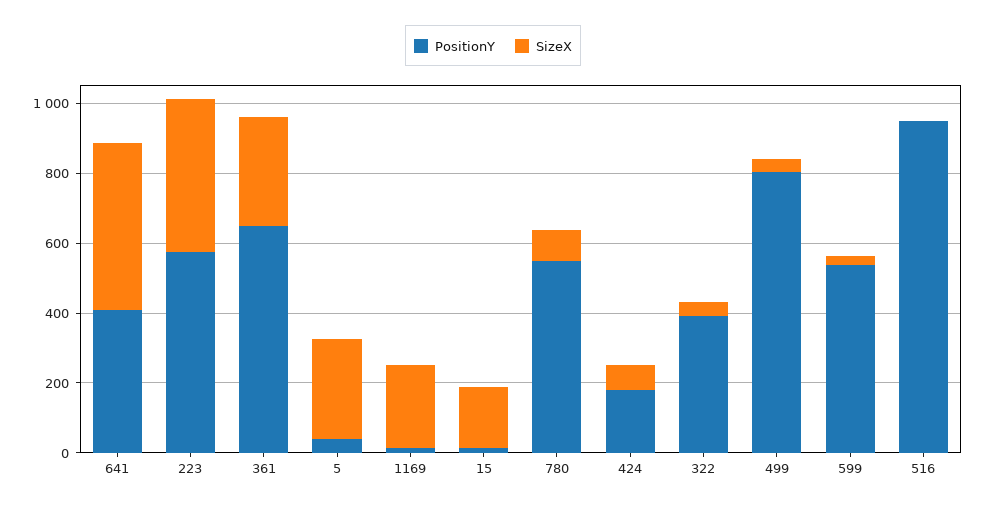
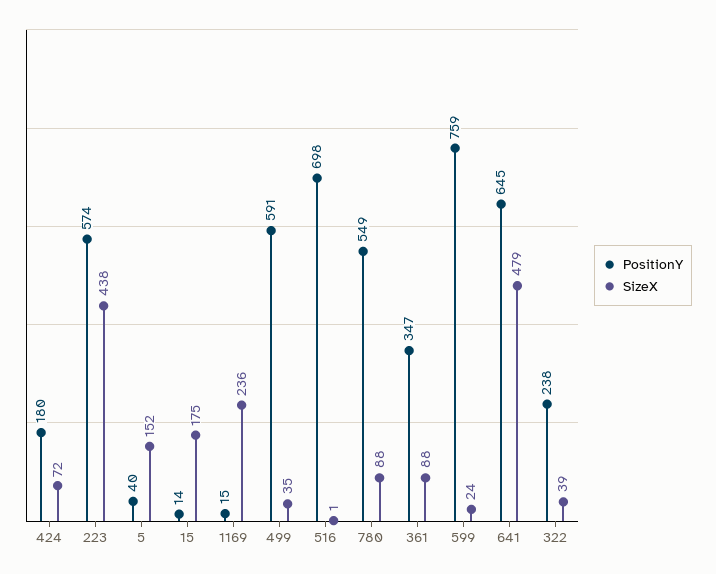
  {
    "PositionY": {
-     "641": 400,
+     "641": 645,
      "223": 574,
-     "361": 650,
+     "361": 347,
      "5": 40,
      "1169": 15,
      "15": 14,
      "780": 549,
      "424": 180,
-     "322": 400,
+     "322": 238,
-     "499": 800,
+     "499": 591,
-     "599": 550,
+     "599": 759,
-     "516": 950
+     "516": 698
    },
    "SizeX": {
      "641": 479,
      "223": 438,
-     "361": 300,
+     "361": 88,
-     "5": 300,
+     "5": 152,
      "1169": 236,
      "15": 175,
      "780": 88,
      "424": 72,
      "322": 39,
      "499": 35,
      "599": 24,
      "516": 1
    }
  }

